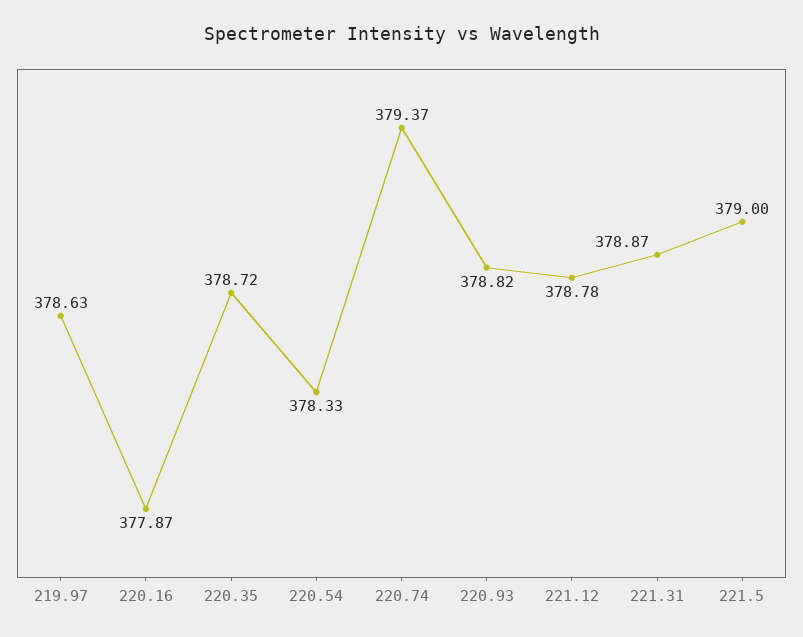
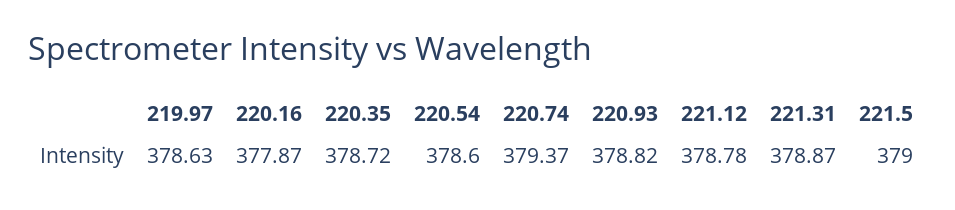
  {
    "219.97": 378.63,
    "220.16": 377.87,
    "220.35": 378.72,
-   "220.54": 378.33,
+   "220.54": 378.6,
    "220.74": 379.37,
    "220.93": 378.82,
    "221.12": 378.78,
    "221.31": 378.87,
    "221.5": 379
  }

